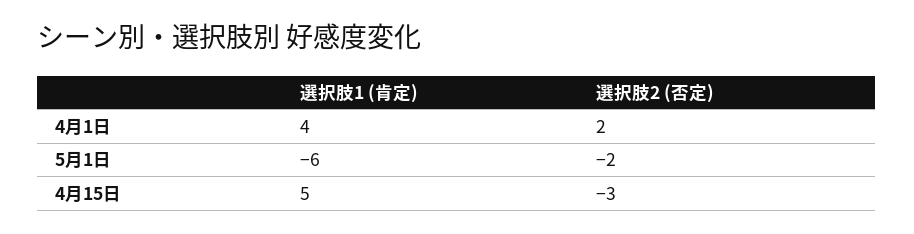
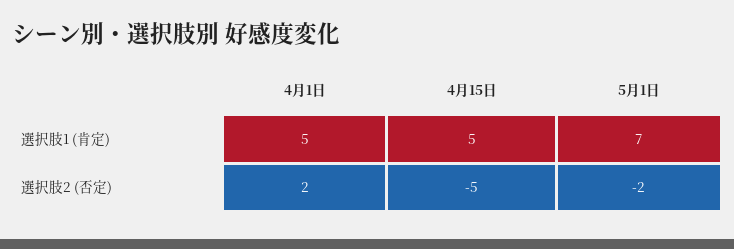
  {
    "選択肢1 (肯定)": {
-     "4月1日": 4,
+     "4月1日": 5,
-     "5月1日": -6,
+     "5月1日": 7,
      "4月15日": 5
    },
    "選択肢2 (否定)": {
      "4月1日": 2,
      "5月1日": -2,
-     "4月15日": -3
+     "4月15日": -5
    }
  }

